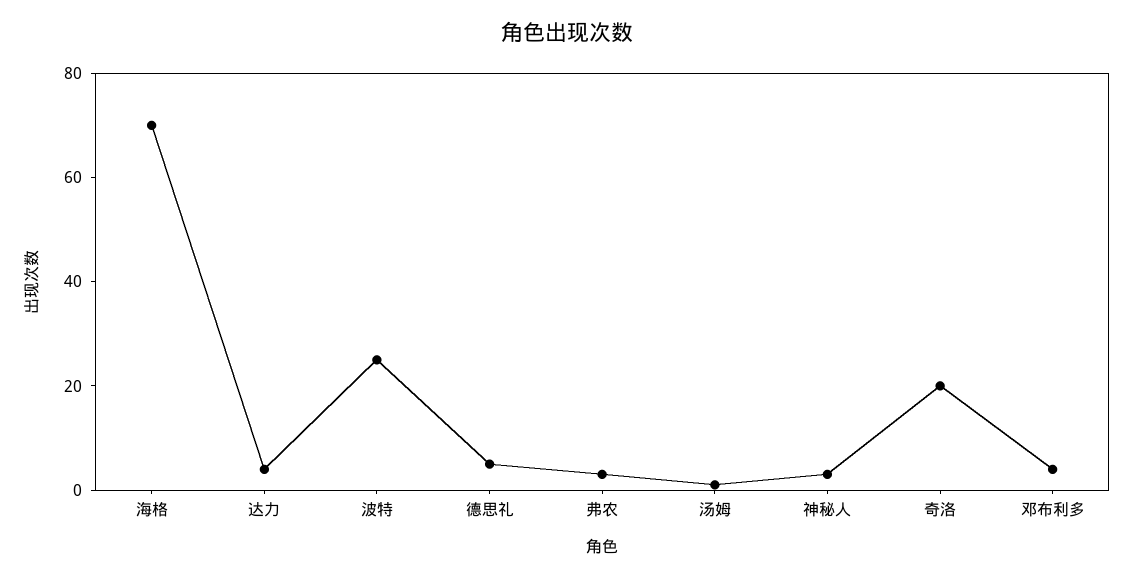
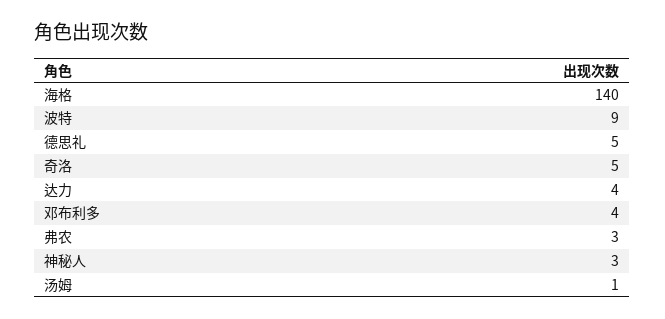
  {
-   "海格": 70,
+   "海格": 140,
    "达力": 4,
-   "波特": 25,
+   "波特": 9,
    "德思礼": 5,
    "弗农": 3,
    "汤姆": 1,
    "神秘人": 3,
-   "奇洛": 20,
+   "奇洛": 5,
    "邓布利多": 4
  }

